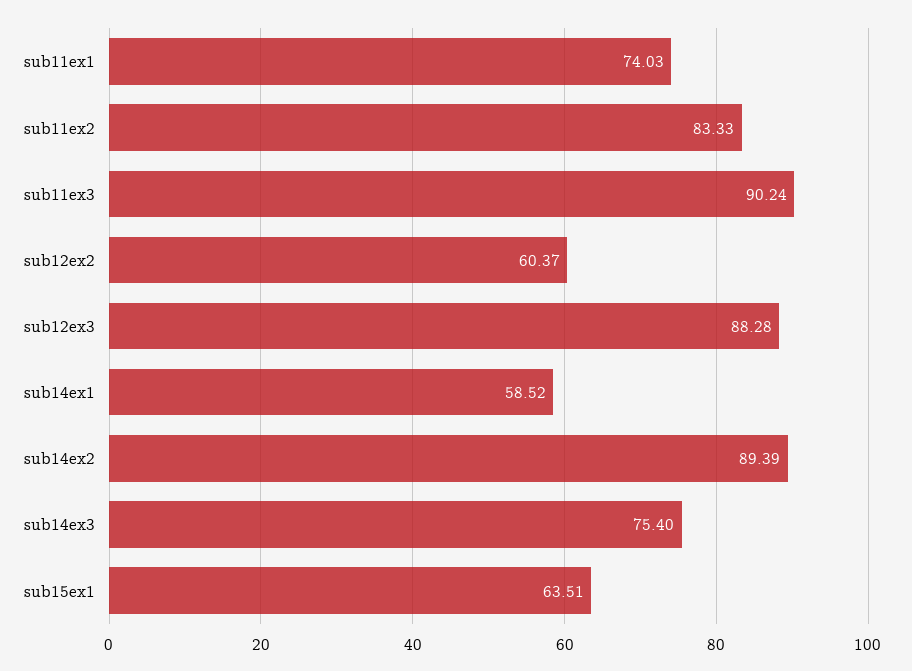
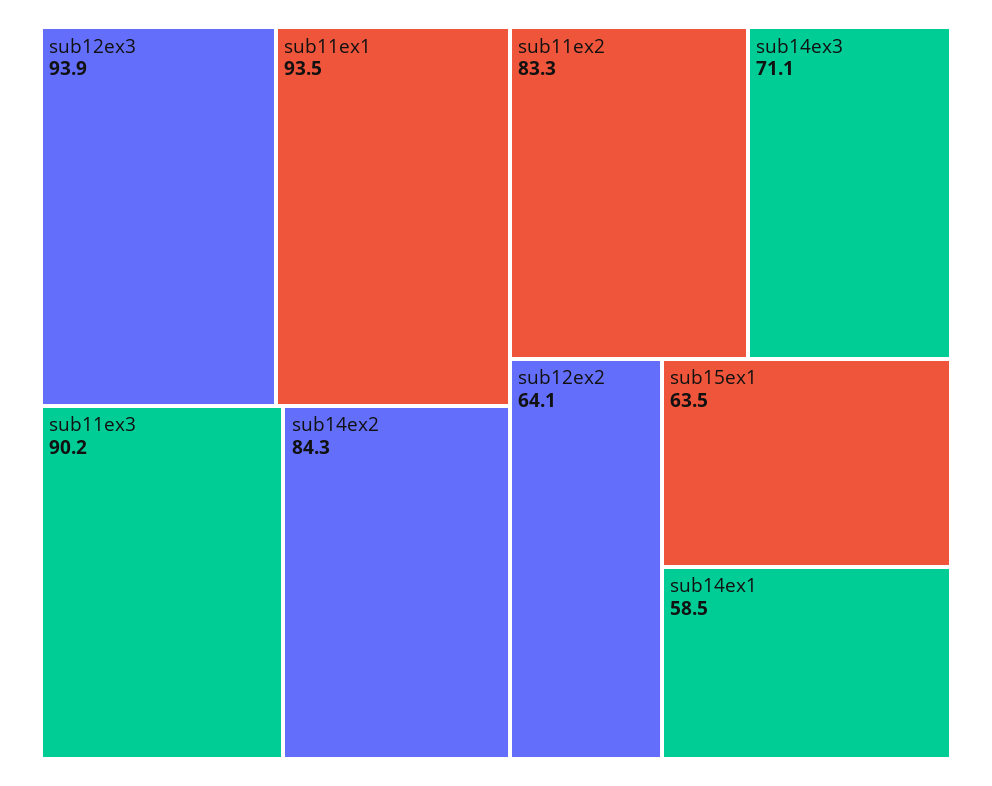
  {
-   "sub11ex1": 74.03,
+   "sub11ex1": 93.5,
    "sub11ex2": 83.33,
    "sub11ex3": 90.24,
-   "sub12ex2": 60.37,
+   "sub12ex2": 64.1,
-   "sub12ex3": 88.28,
+   "sub12ex3": 93.9,
    "sub14ex1": 58.52,
-   "sub14ex2": 89.39,
+   "sub14ex2": 84.3,
-   "sub14ex3": 75.4,
+   "sub14ex3": 71.1,
    "sub15ex1": 63.51
  }

